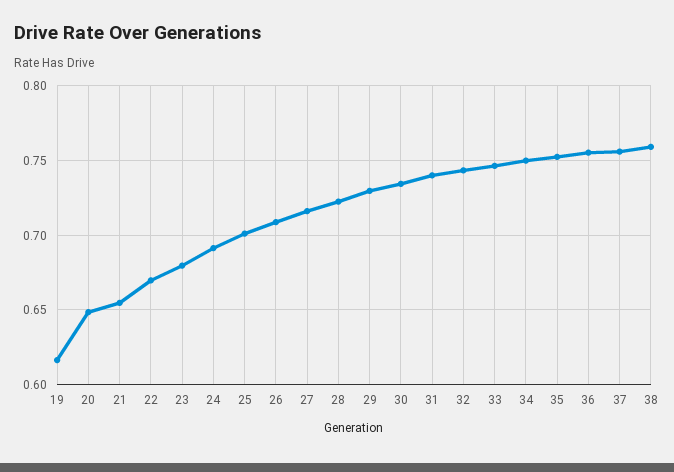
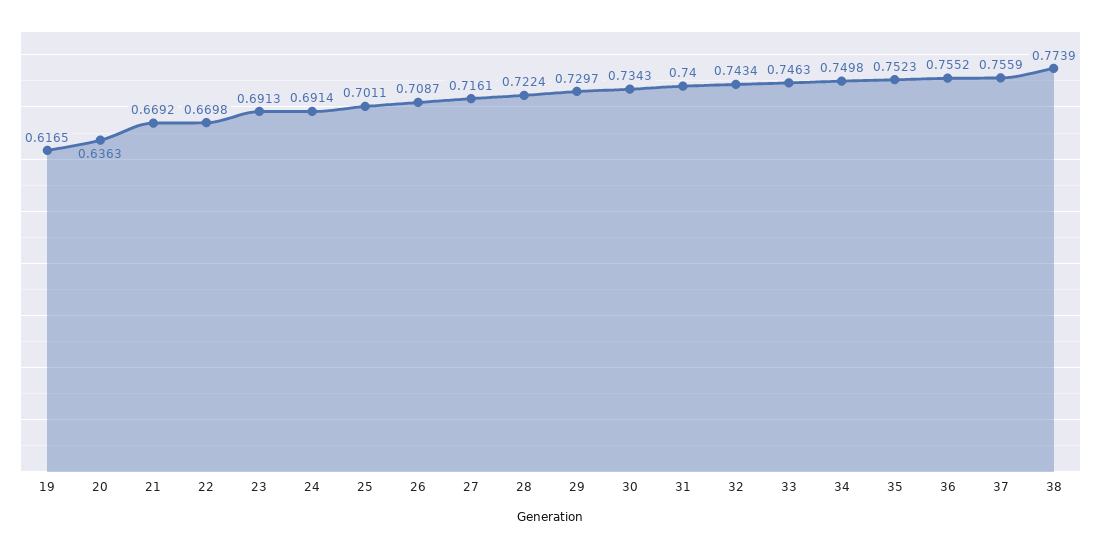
  {
    "19": 0.6165,
-   "20": 0.65,
+   "20": 0.6363,
-   "21": 0.655,
+   "21": 0.6692,
    "22": 0.6698,
-   "23": 0.68,
+   "23": 0.6913,
    "24": 0.6914,
    "25": 0.7011,
    "26": 0.7087,
    "27": 0.7161,
    "28": 0.7224,
    "29": 0.7297,
    "30": 0.7343,
    "31": 0.74,
    "32": 0.7434,
    "33": 0.7463,
    "34": 0.7498,
    "35": 0.7523,
    "36": 0.7552,
    "37": 0.7559,
-   "38": 0.76
+   "38": 0.7739
  }

